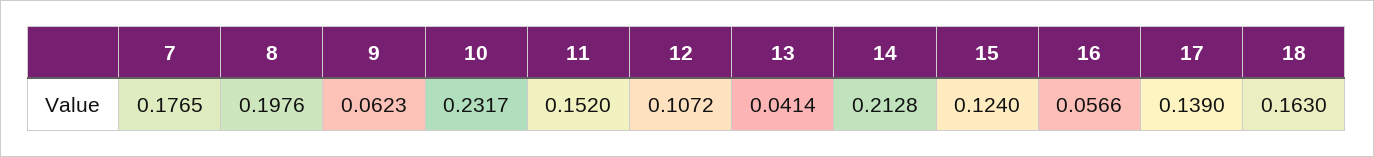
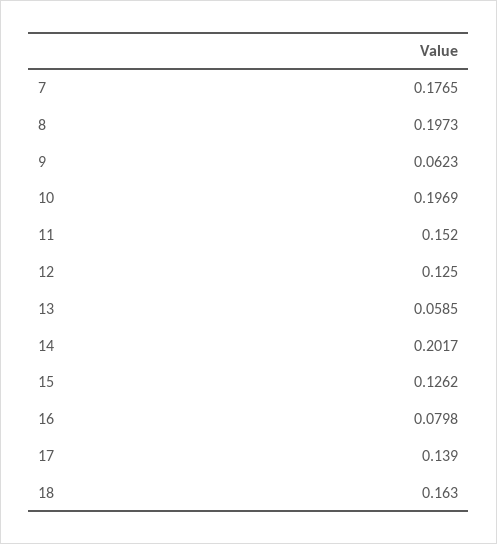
  {
    "7": 0.1765,
-   "8": 0.1976,
+   "8": 0.1973,
    "9": 0.0623,
-   "10": 0.2317,
+   "10": 0.1969,
    "11": 0.152,
-   "12": 0.1072,
+   "12": 0.125,
-   "13": 0.0414,
+   "13": 0.0585,
-   "14": 0.2128,
+   "14": 0.2017,
-   "15": 0.124,
+   "15": 0.1262,
-   "16": 0.0566,
+   "16": 0.0798,
    "17": 0.139,
    "18": 0.163
  }

